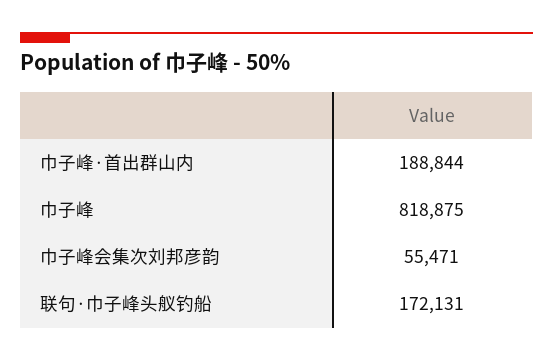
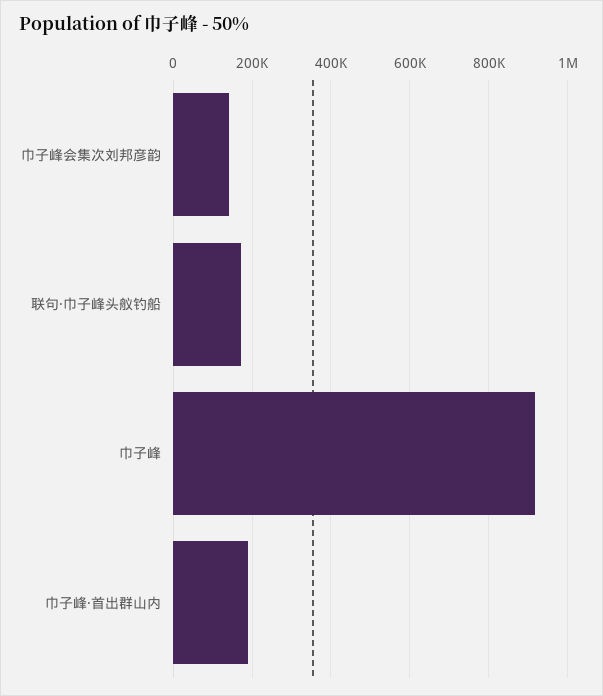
  {
    "巾子峰·首出群山内": 188844,
-   "巾子峰": 818875,
+   "巾子峰": 920000,
-   "巾子峰会集次刘邦彦韵": 55471,
+   "巾子峰会集次刘邦彦韵": 140000,
    "联句·巾子峰头舣钓船": 172131
  }

